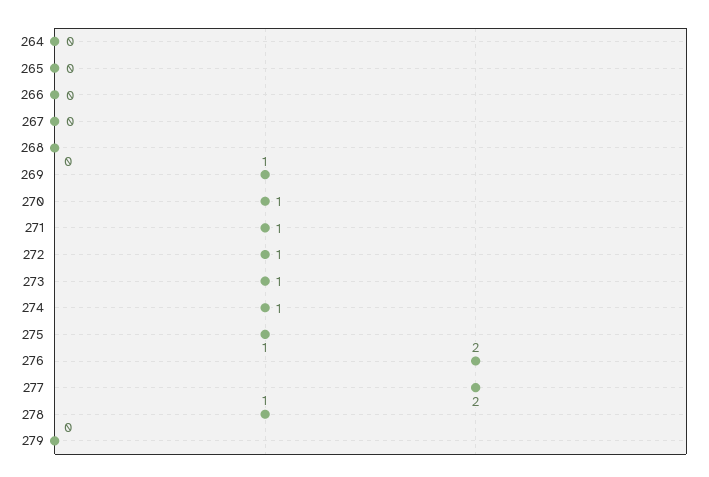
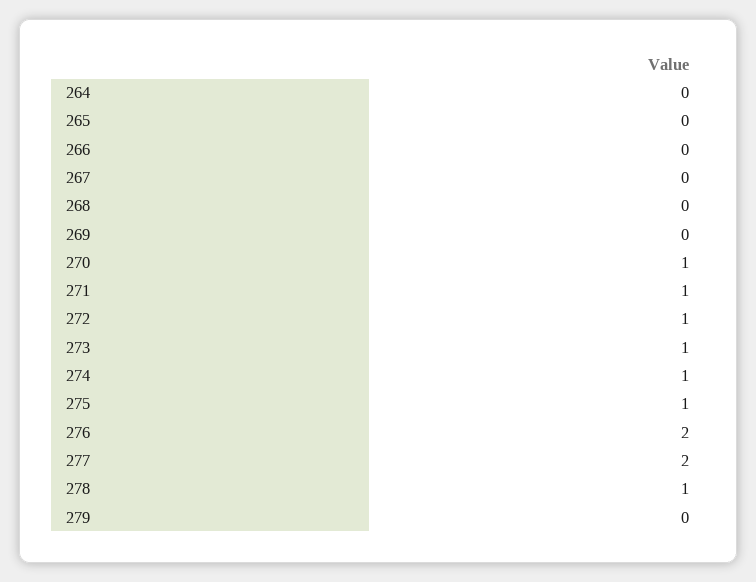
  {
    "264": 0,
    "265": 0,
    "266": 0,
    "267": 0,
    "268": 0,
-   "269": 1,
+   "269": 0,
    "270": 1,
    "271": 1,
    "272": 1,
    "273": 1,
    "274": 1,
    "275": 1,
    "276": 2,
    "277": 2,
    "278": 1,
    "279": 0
  }

